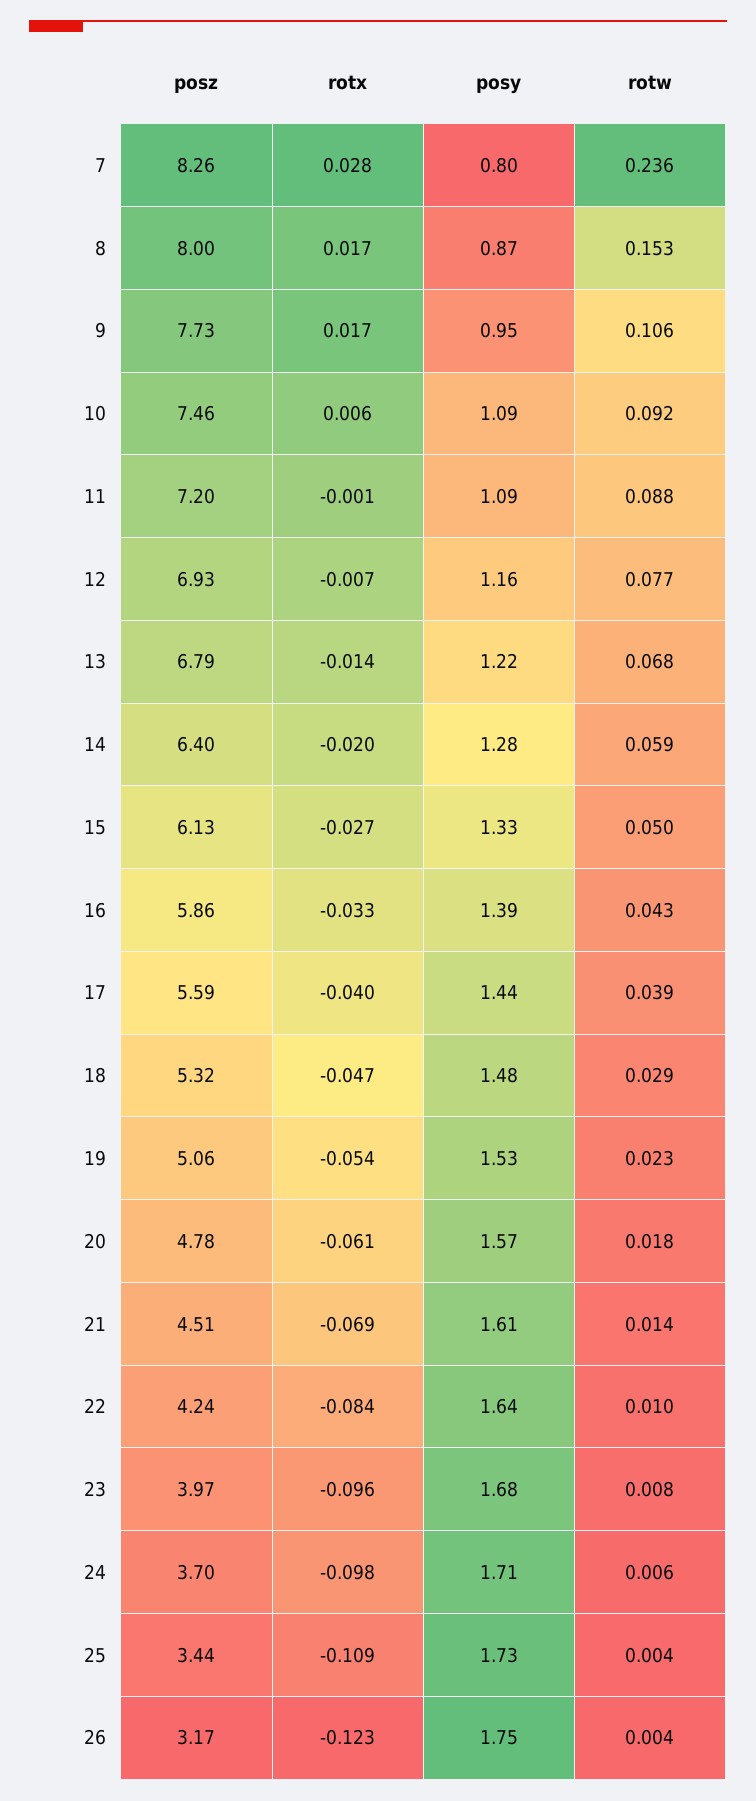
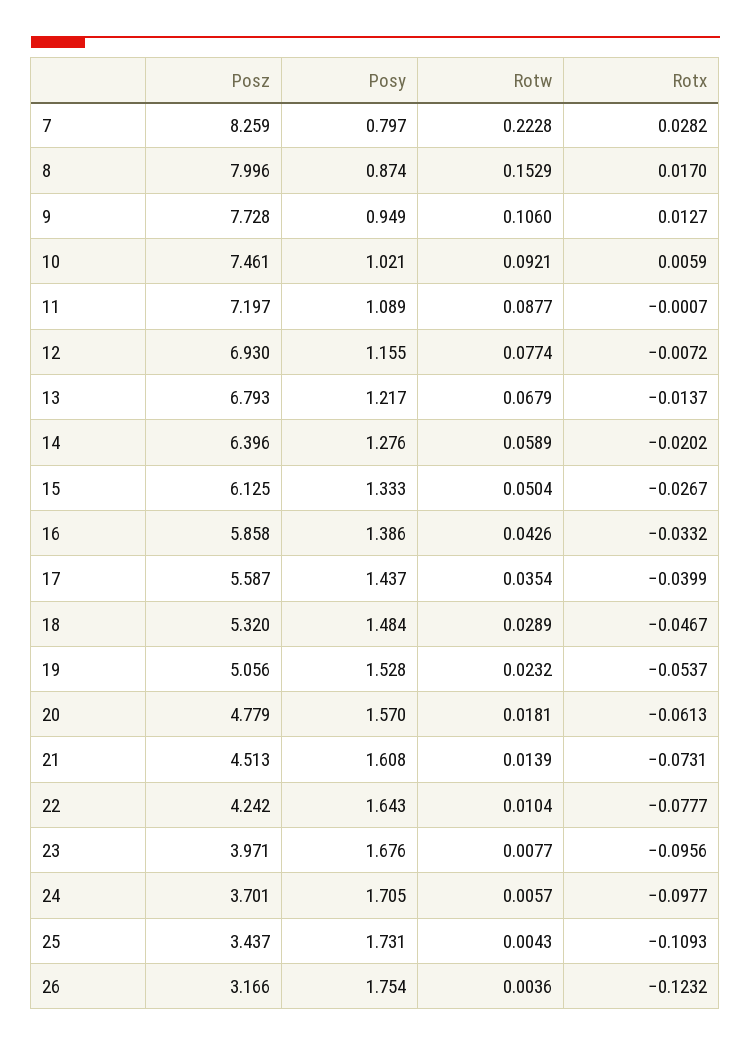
  {
    "posz": {
      "7": 8.259,
      "8": 7.996,
      "9": 7.728,
      "10": 7.461,
      "11": 7.197,
      "12": 6.93,
      "13": 6.793,
      "14": 6.396,
      "15": 6.125,
      "16": 5.858,
      "17": 5.587,
      "18": 5.32,
      "19": 5.056,
      "20": 4.779,
      "21": 4.513,
      "22": 4.242,
      "23": 3.971,
      "24": 3.701,
      "25": 3.437,
      "26": 3.166
    },
    "rotx": {
      "7": 0.0282,
      "8": 0.017,
-     "9": 0.017,
+     "9": 0.0127,
      "10": 0.0059,
      "11": -0.0007,
      "12": -0.0072,
      "13": -0.0137,
      "14": -0.0202,
      "15": -0.0267,
      "16": -0.0332,
      "17": -0.0399,
      "18": -0.0467,
      "19": -0.0537,
      "20": -0.0613,
-     "21": -0.069,
+     "21": -0.0731,
-     "22": -0.084,
+     "22": -0.0777,
      "23": -0.0956,
      "24": -0.0977,
      "25": -0.1093,
      "26": -0.1232
    },
    "posy": {
      "7": 0.797,
      "8": 0.874,
      "9": 0.949,
-     "10": 1.09,
+     "10": 1.021,
      "11": 1.089,
      "12": 1.155,
      "13": 1.217,
      "14": 1.276,
      "15": 1.333,
      "16": 1.386,
      "17": 1.437,
      "18": 1.484,
      "19": 1.528,
      "20": 1.57,
      "21": 1.608,
      "22": 1.643,
      "23": 1.676,
      "24": 1.705,
      "25": 1.731,
      "26": 1.754
    },
    "rotw": {
-     "7": 0.236,
+     "7": 0.2228,
      "8": 0.1529,
      "9": 0.106,
      "10": 0.0921,
      "11": 0.0877,
      "12": 0.0774,
      "13": 0.0679,
      "14": 0.0589,
      "15": 0.0504,
      "16": 0.0426,
-     "17": 0.039,
+     "17": 0.0354,
      "18": 0.0289,
      "19": 0.0232,
      "20": 0.0181,
      "21": 0.0139,
      "22": 0.0104,
      "23": 0.0077,
      "24": 0.0057,
      "25": 0.0043,
      "26": 0.0036
    }
  }

